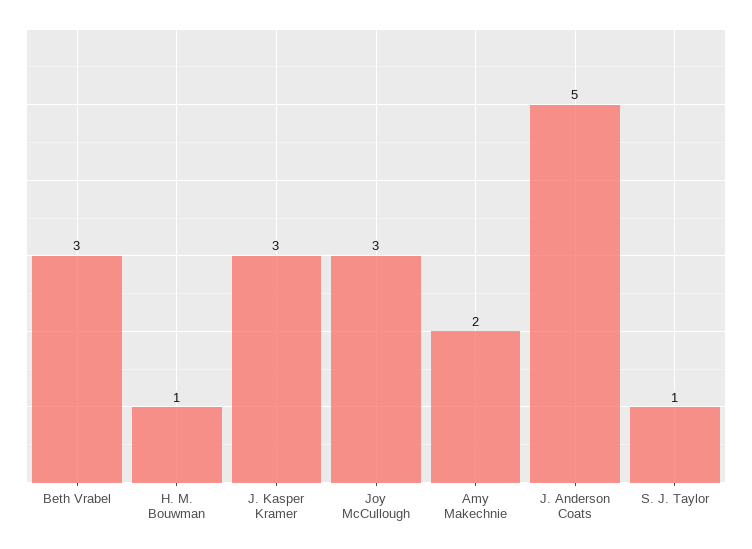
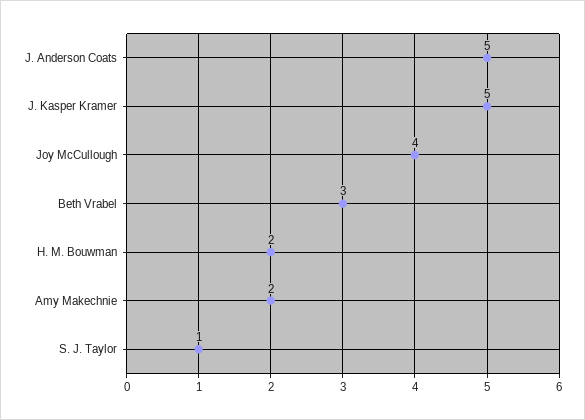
  {
    "Beth Vrabel": 3,
-   "H. M. Bouwman": 1,
+   "H. M. Bouwman": 2,
-   "J. Kasper Kramer": 3,
+   "J. Kasper Kramer": 5,
-   "Joy McCullough": 3,
+   "Joy McCullough": 4,
    "Amy Makechnie": 2,
    "J. Anderson Coats": 5,
    "S. J. Taylor": 1
  }

